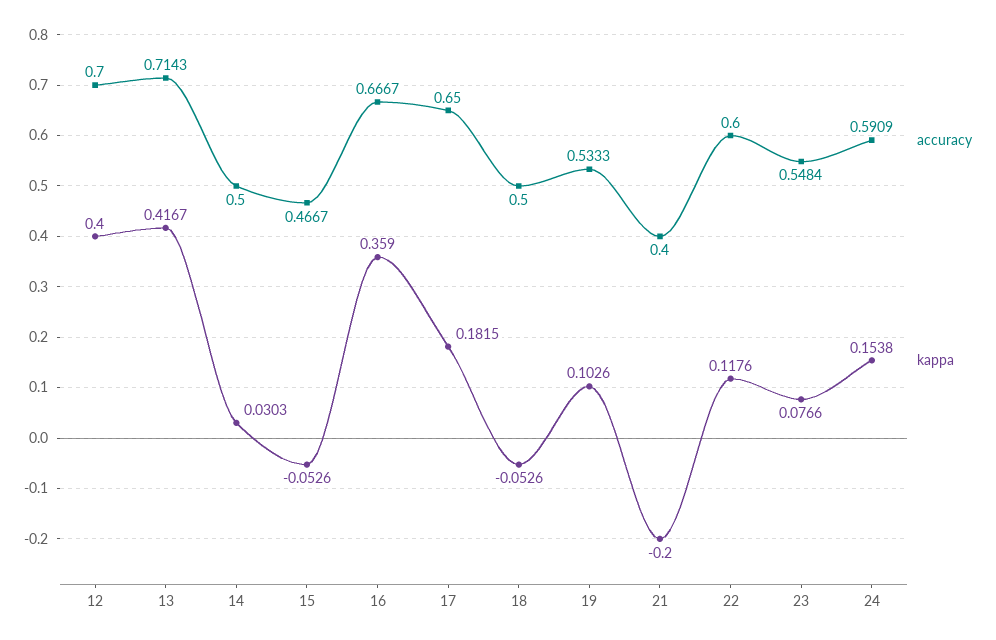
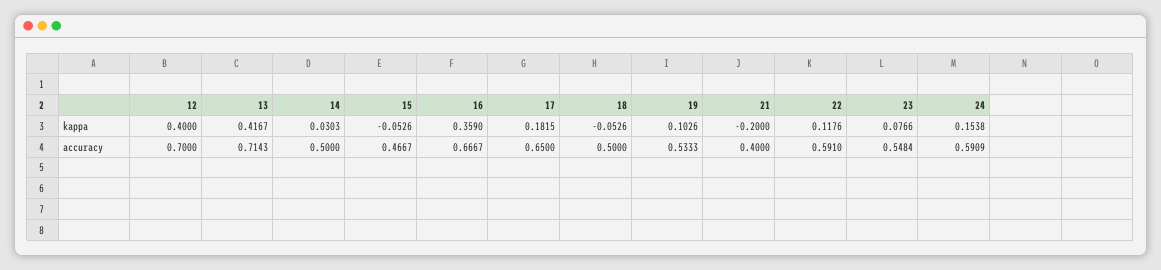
  {
    "accuracy": {
      "12": 0.7,
      "13": 0.7143,
      "14": 0.5,
      "15": 0.4667,
      "16": 0.6667,
      "17": 0.65,
      "18": 0.5,
      "19": 0.5333,
      "21": 0.4,
-     "22": 0.6,
+     "22": 0.591,
      "23": 0.5484,
      "24": 0.5909
    },
    "kappa": {
      "12": 0.4,
      "13": 0.4167,
      "14": 0.0303,
      "15": -0.0526,
      "16": 0.359,
      "17": 0.1815,
      "18": -0.0526,
      "19": 0.1026,
      "21": -0.2,
      "22": 0.1176,
      "23": 0.0766,
      "24": 0.1538
    }
  }

